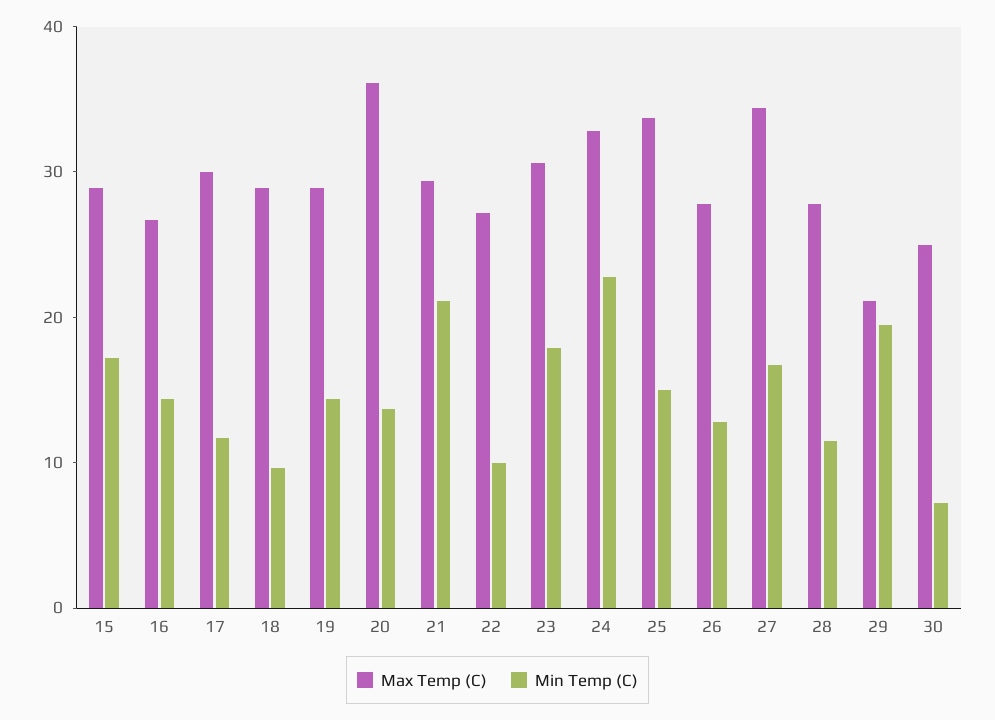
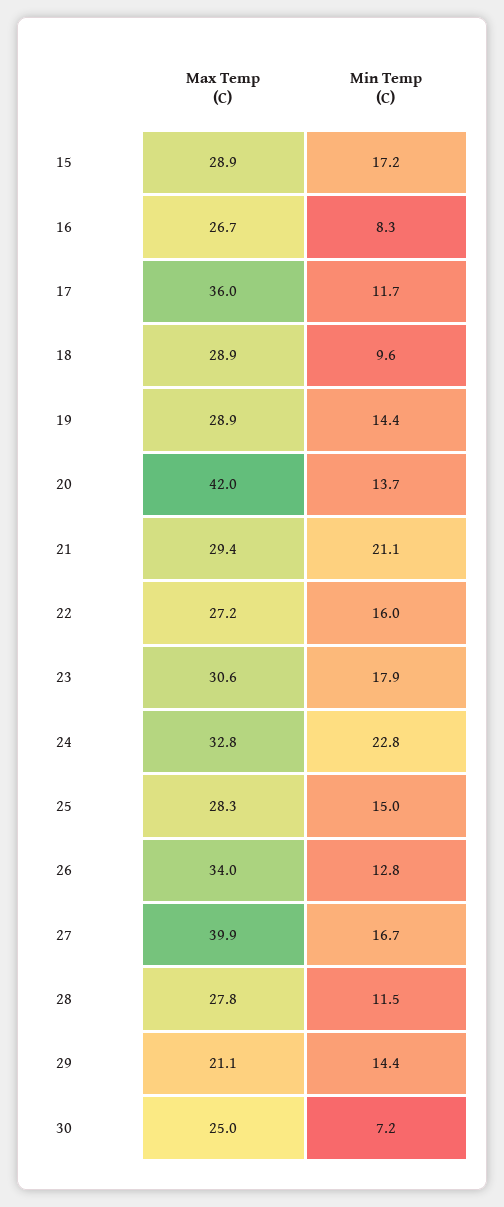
  {
    "Max Temp (C)": {
      "15": 28.9,
      "16": 26.7,
-     "17": 30,
+     "17": 36,
      "18": 28.9,
      "19": 28.9,
-     "20": 36,
+     "20": 42,
      "21": 29.4,
      "22": 27.2,
      "23": 30.6,
      "24": 32.8,
-     "25": 34,
+     "25": 28.3,
-     "26": 28,
+     "26": 34,
-     "27": 34,
+     "27": 39.9,
      "28": 27.8,
      "29": 21.1,
      "30": 25
    },
    "Min Temp (C)": {
      "15": 17.2,
-     "16": 14,
+     "16": 8.3,
      "17": 11.7,
      "18": 9.6,
      "19": 14.4,
      "20": 13.7,
      "21": 21.1,
-     "22": 10,
+     "22": 16,
      "23": 17.9,
      "24": 22.8,
      "25": 15,
      "26": 12.8,
      "27": 16.7,
      "28": 11.5,
-     "29": 20,
+     "29": 14.4,
      "30": 7.2
    }
  }

